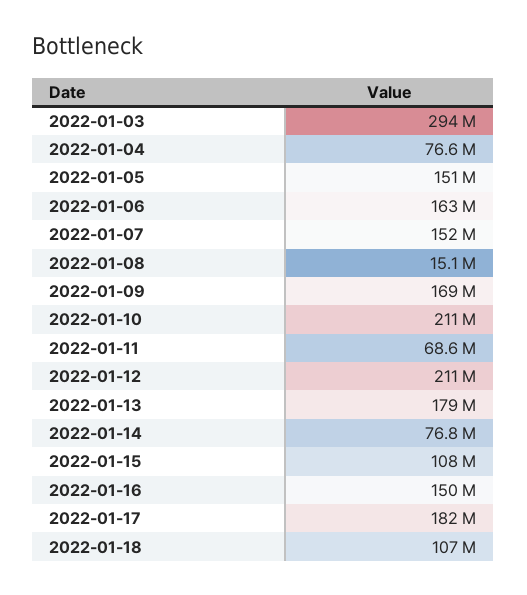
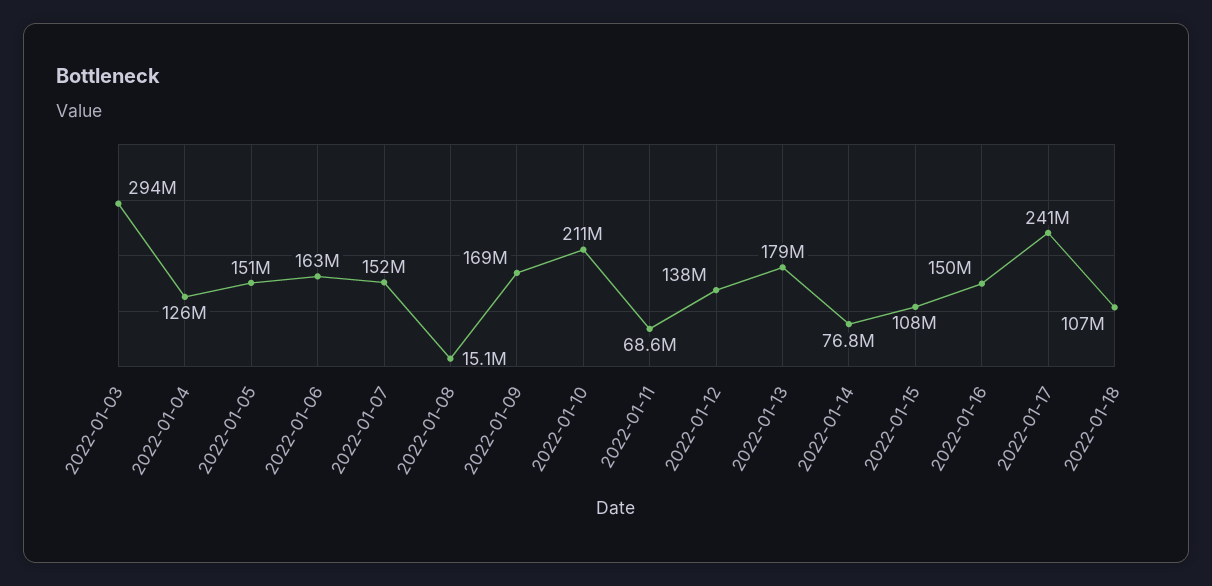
  {
    "2022-01-03": 294000000,
-   "2022-01-04": 76600000,
+   "2022-01-04": 126000000,
    "2022-01-05": 151000000,
    "2022-01-06": 163000000,
    "2022-01-07": 152000000,
    "2022-01-08": 15100000,
    "2022-01-09": 169000000,
    "2022-01-10": 211000000,
    "2022-01-11": 68600000,
-   "2022-01-12": 211000000,
+   "2022-01-12": 138000000,
    "2022-01-13": 179000000,
    "2022-01-14": 76800000,
    "2022-01-15": 108000000,
    "2022-01-16": 150000000,
-   "2022-01-17": 182000000,
+   "2022-01-17": 241000000,
    "2022-01-18": 107000000
  }

